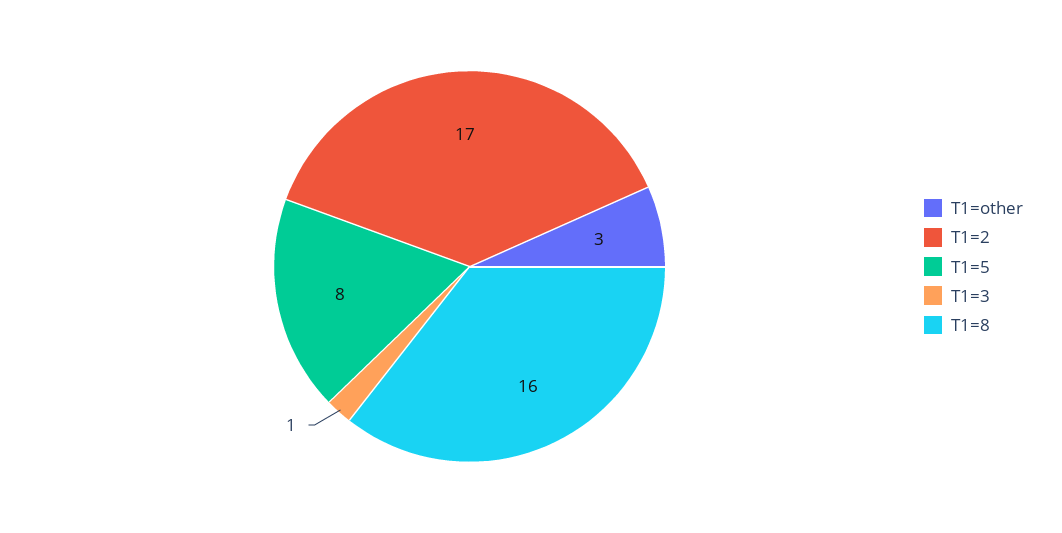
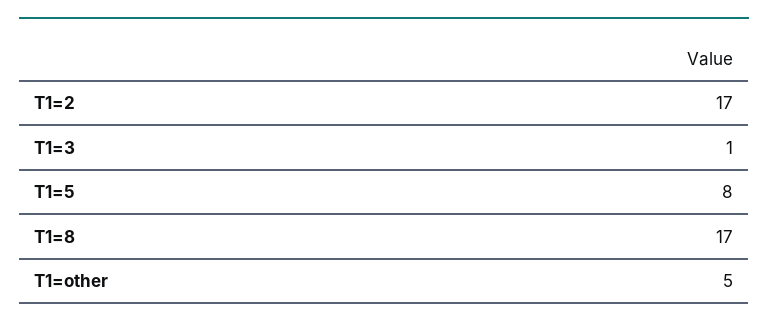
  {
-   "T1=other": 3,
+   "T1=other": 5,
    "T1=2": 17,
    "T1=5": 8,
    "T1=3": 1,
-   "T1=8": 16
+   "T1=8": 17
  }

